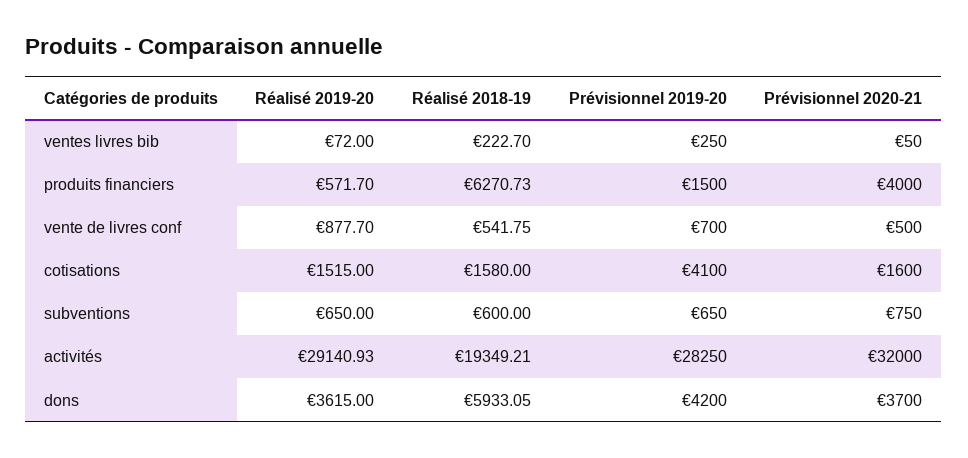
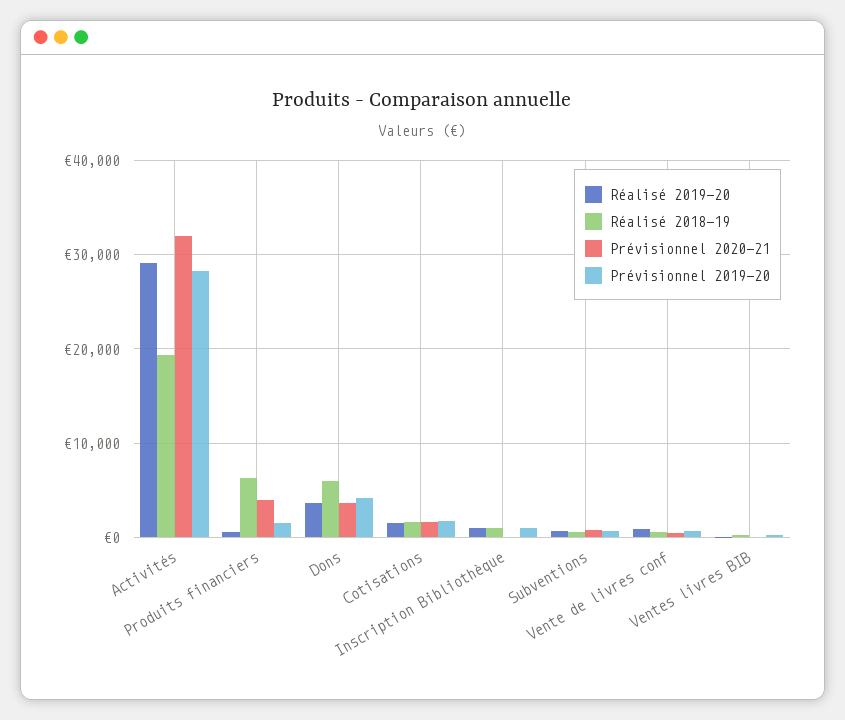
  {
    "Réalisé 2019-20": {
      "ventes livres bib": 72,
      "produits financiers": 571.7,
      "vente de livres conf": 877.7,
      "cotisations": 1515,
      "subventions": 650,
      "activités": 29140.93,
-     "dons": 3615
+     "dons": 3615,
+     "Inscription Bibliothèque": 1000
    },
    "Réalisé 2018-19": {
      "ventes livres bib": 222.7,
      "produits financiers": 6270.73,
      "vente de livres conf": 541.75,
      "cotisations": 1580,
      "subventions": 600,
      "activités": 19349.21,
-     "dons": 5933.05
+     "dons": 5933.05,
+     "Inscription Bibliothèque": 1000
    },
    "Prévisionnel 2019-20": {
      "ventes livres bib": 250,
      "produits financiers": 1500,
      "vente de livres conf": 700,
-     "cotisations": 4100,
+     "cotisations": 2000,
      "subventions": 650,
      "activités": 28250,
-     "dons": 4200
+     "dons": 4200,
+     "Inscription Bibliothèque": 1000
    },
    "Prévisionnel 2020-21": {
      "ventes livres bib": 50,
      "produits financiers": 4000,
      "vente de livres conf": 500,
      "cotisations": 1600,
      "subventions": 750,
      "activités": 32000,
-     "dons": 3700
+     "dons": 3700,
+     "Inscription Bibliothèque": 0
    }
  }

